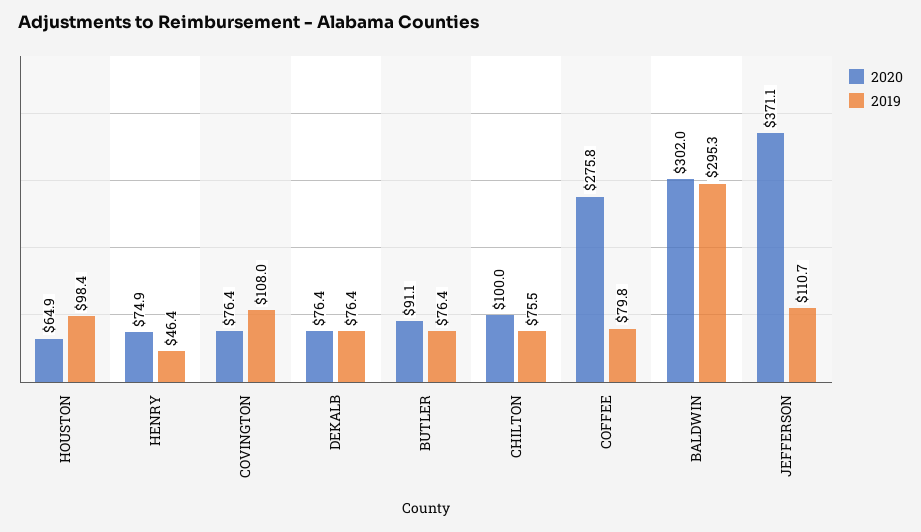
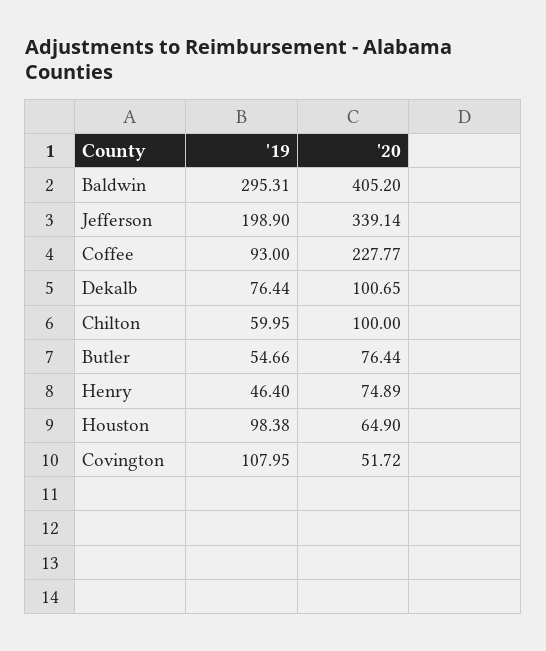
  {
    "2020": {
      "HOUSTON": 64.9,
      "HENRY": 74.89,
-     "COVINGTON": 76.4,
+     "COVINGTON": 51.72,
-     "DEKALB": 76.4,
+     "DEKALB": 100.65,
-     "BUTLER": 91.1,
+     "BUTLER": 76.44,
      "CHILTON": 100,
-     "COFFEE": 275.8,
+     "COFFEE": 227.77,
-     "BALDWIN": 302,
+     "BALDWIN": 405.2,
-     "JEFFERSON": 371.1
+     "JEFFERSON": 339.14
    },
    "2019": {
      "HOUSTON": 98.38,
      "HENRY": 46.4,
      "COVINGTON": 107.95,
      "DEKALB": 76.44,
-     "BUTLER": 76.4,
+     "BUTLER": 54.66,
-     "CHILTON": 75.5,
+     "CHILTON": 59.95,
-     "COFFEE": 79.8,
+     "COFFEE": 93,
      "BALDWIN": 295.31,
-     "JEFFERSON": 110.7
+     "JEFFERSON": 198.9
    }
  }

